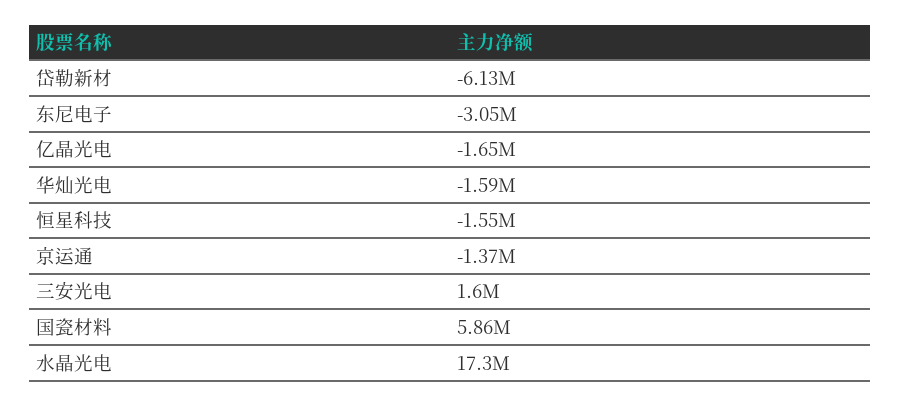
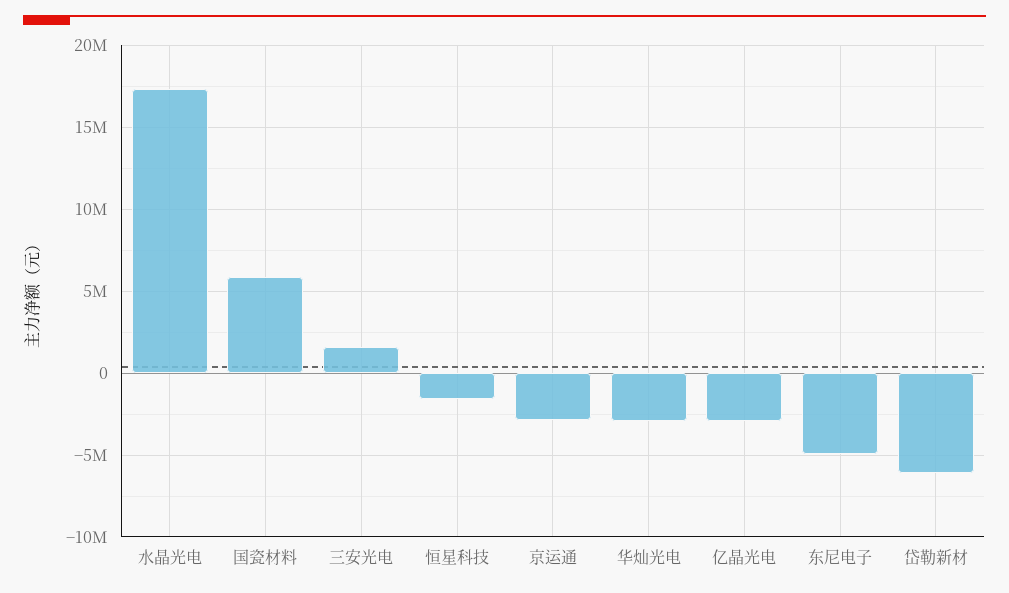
  {
    "岱勒新材": -6130000,
-   "东尼电子": -3050000,
+   "东尼电子": -5000000,
-   "亿晶光电": -1650000,
+   "亿晶光电": -3000000,
-   "华灿光电": -1590000,
+   "华灿光电": -3000000,
    "恒星科技": -1550000,
-   "京运通": -1370000,
+   "京运通": -3000000,
    "三安光电": 1600000,
    "国瓷材料": 5860000,
    "水晶光电": 17300000
  }

